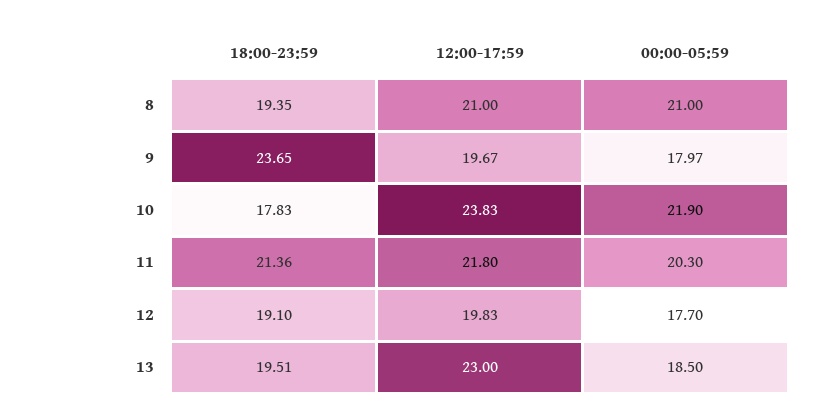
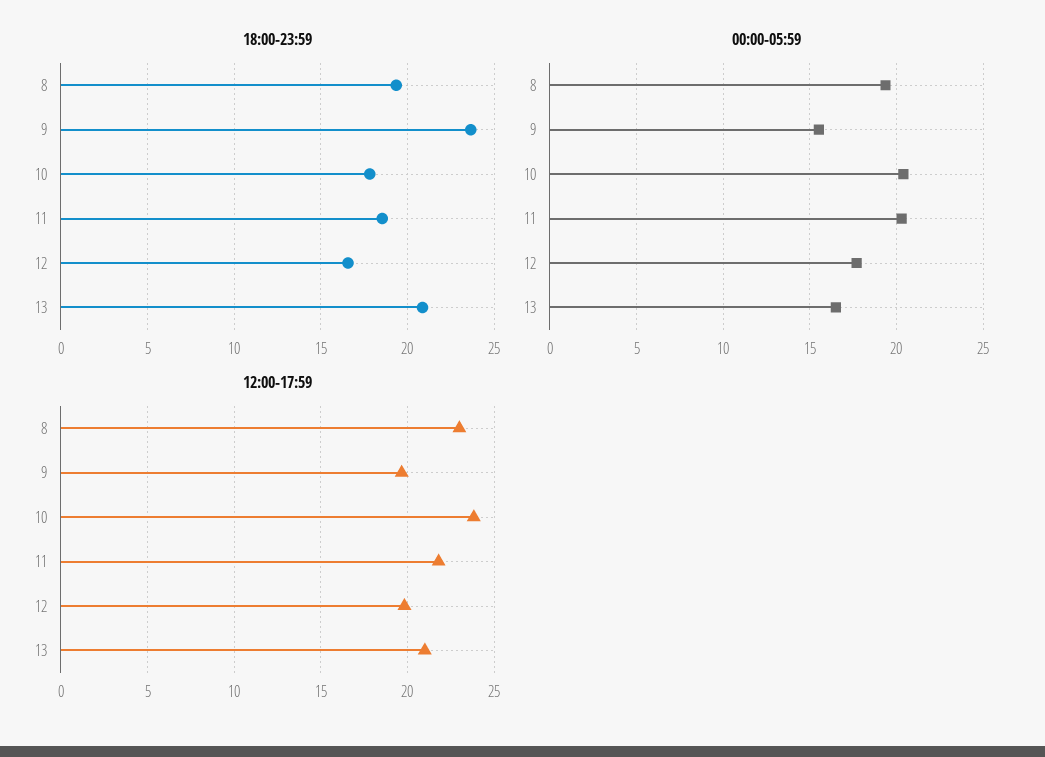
  {
    "18:00-23:59": {
      "8": 19.35,
      "9": 23.65,
      "10": 17.83,
-     "11": 21.36,
+     "11": 18.5,
-     "12": 19.1,
+     "12": 16.5,
-     "13": 19.51
+     "13": 21
    },
    "12:00-17:59": {
-     "8": 21,
+     "8": 23,
      "9": 19.67,
      "10": 23.83,
      "11": 21.8,
      "12": 19.83,
-     "13": 23
+     "13": 21
    },
    "00:00-05:59": {
-     "8": 21,
+     "8": 19.5,
-     "9": 17.97,
+     "9": 15.5,
-     "10": 21.9,
+     "10": 20.5,
      "11": 20.3,
      "12": 17.7,
-     "13": 18.5
+     "13": 16.5
    }
  }

